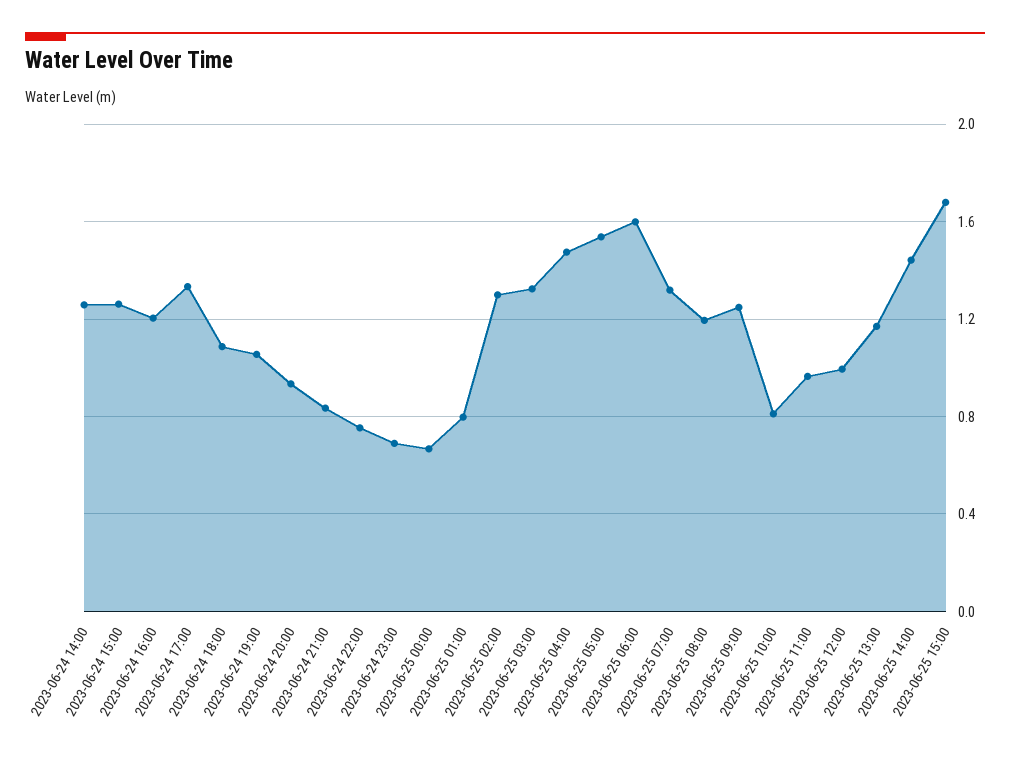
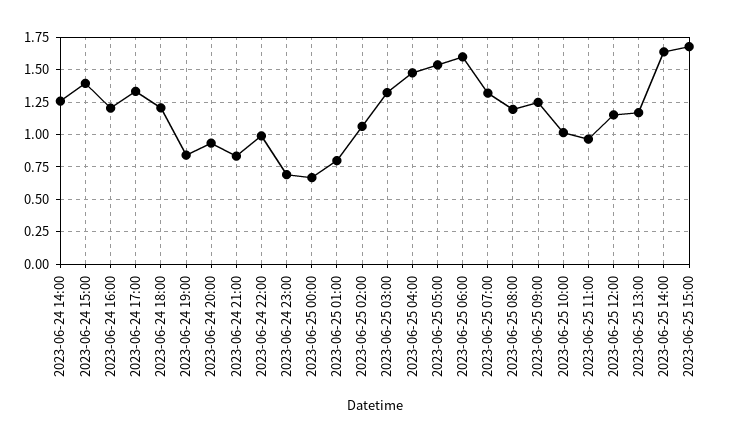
  {
    "2023-06-24 14:00": 1.25,
-   "2023-06-24 15:00": 1.25,
+   "2023-06-24 15:00": 1.4,
    "2023-06-24 16:00": 1.2,
    "2023-06-24 17:00": 1.35,
-   "2023-06-24 18:00": 1.1,
+   "2023-06-24 18:00": 1.2,
-   "2023-06-24 19:00": 1.05,
+   "2023-06-24 19:00": 0.85,
    "2023-06-24 20:00": 0.95,
    "2023-06-24 21:00": 0.85,
-   "2023-06-24 22:00": 0.75,
+   "2023-06-24 22:00": 1,
    "2023-06-24 23:00": 0.7,
    "2023-06-25 00:00": 0.65,
    "2023-06-25 01:00": 0.8,
-   "2023-06-25 02:00": 1.3,
+   "2023-06-25 02:00": 1.05,
    "2023-06-25 03:00": 1.3,
    "2023-06-25 04:00": 1.5,
    "2023-06-25 05:00": 1.55,
    "2023-06-25 06:00": 1.6,
    "2023-06-25 07:00": 1.3,
    "2023-06-25 08:00": 1.2,
    "2023-06-25 09:00": 1.25,
-   "2023-06-25 10:00": 0.8,
+   "2023-06-25 10:00": 1,
    "2023-06-25 11:00": 0.95,
-   "2023-06-25 12:00": 1,
+   "2023-06-25 12:00": 1.15,
    "2023-06-25 13:00": 1.15,
-   "2023-06-25 14:00": 1.45,
+   "2023-06-25 14:00": 1.65,
    "2023-06-25 15:00": 1.7
  }

